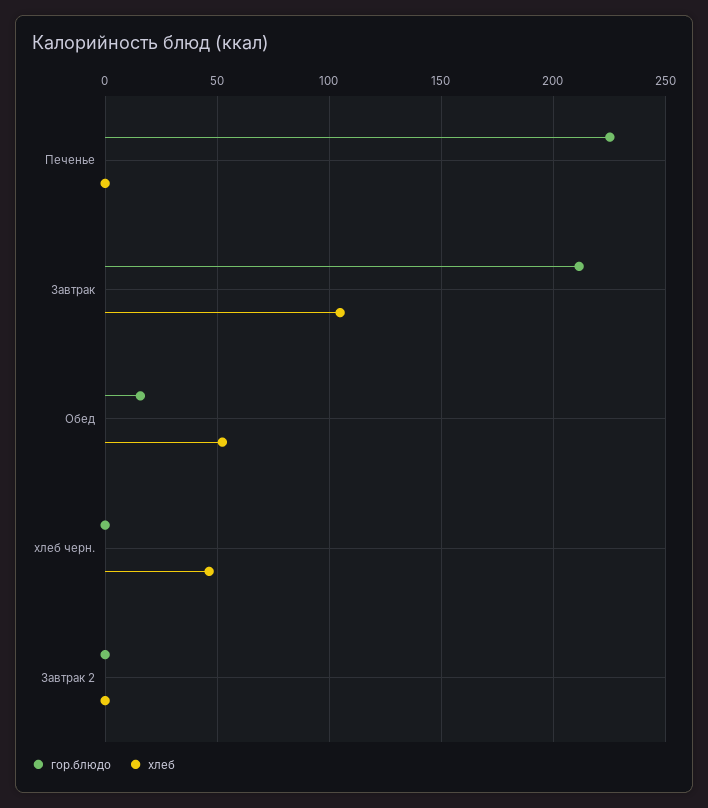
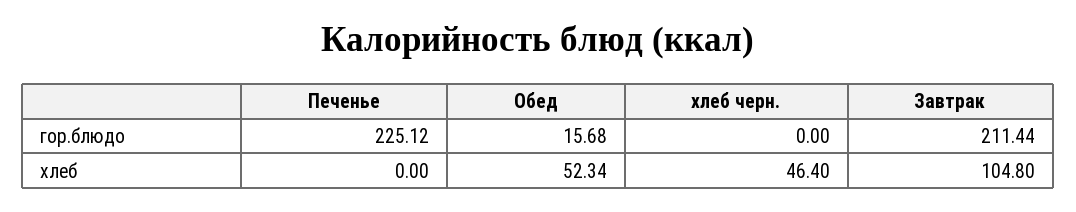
  {
    "гор.блюдо": {
      "Печенье": 225.12,
      "Завтрак": 211.44,
      "Обед": 15.68,
-     "хлеб черн.": 0,
+     "хлеб черн.": 0
-     "Завтрак 2": 0
    },
    "хлеб": {
      "Печенье": 0,
      "Завтрак": 104.8,
      "Обед": 52.34,
-     "хлеб черн.": 46.4,
+     "хлеб черн.": 46.4
-     "Завтрак 2": 0
    }
  }

